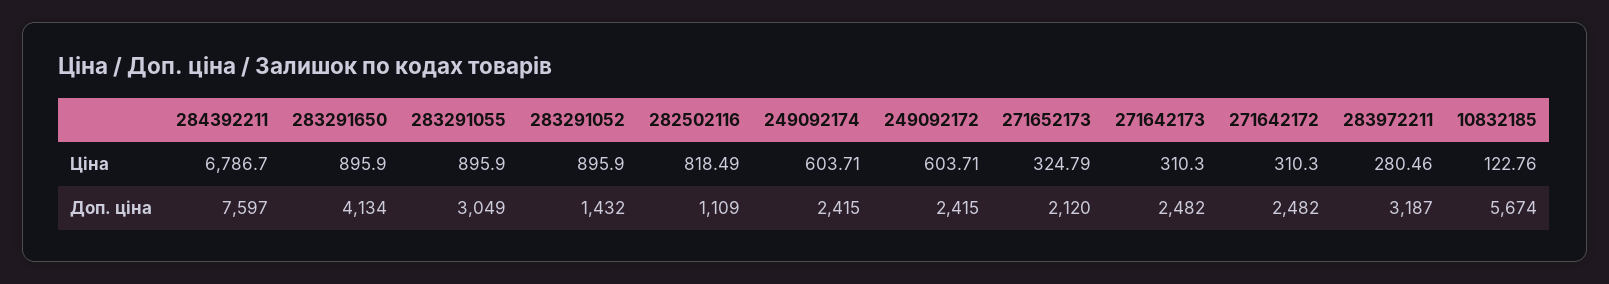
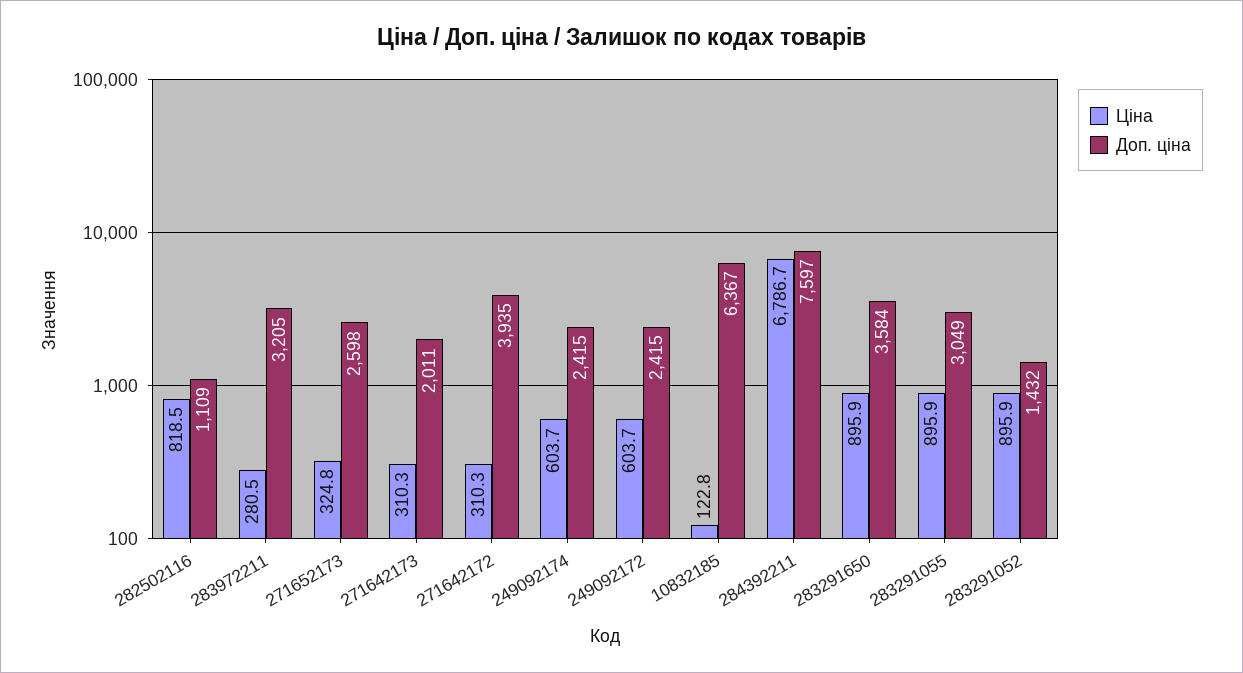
  {
    "Ціна": {
      "284392211": 6786.7,
      "283291650": 895.9,
      "283291055": 895.9,
      "283291052": 895.9,
      "282502116": 818.49,
      "249092174": 603.71,
      "249092172": 603.71,
      "271652173": 324.79,
      "271642173": 310.3,
      "271642172": 310.3,
      "283972211": 280.46,
      "10832185": 122.76
    },
    "Доп. ціна": {
      "284392211": 7597,
-     "283291650": 4134,
+     "283291650": 3584,
      "283291055": 3049,
      "283291052": 1432,
      "282502116": 1109,
      "249092174": 2415,
      "249092172": 2415,
-     "271652173": 2120,
+     "271652173": 2598,
-     "271642173": 2482,
+     "271642173": 2011,
-     "271642172": 2482,
+     "271642172": 3935,
-     "283972211": 3187,
+     "283972211": 3205,
-     "10832185": 5674
+     "10832185": 6367
    }
  }

